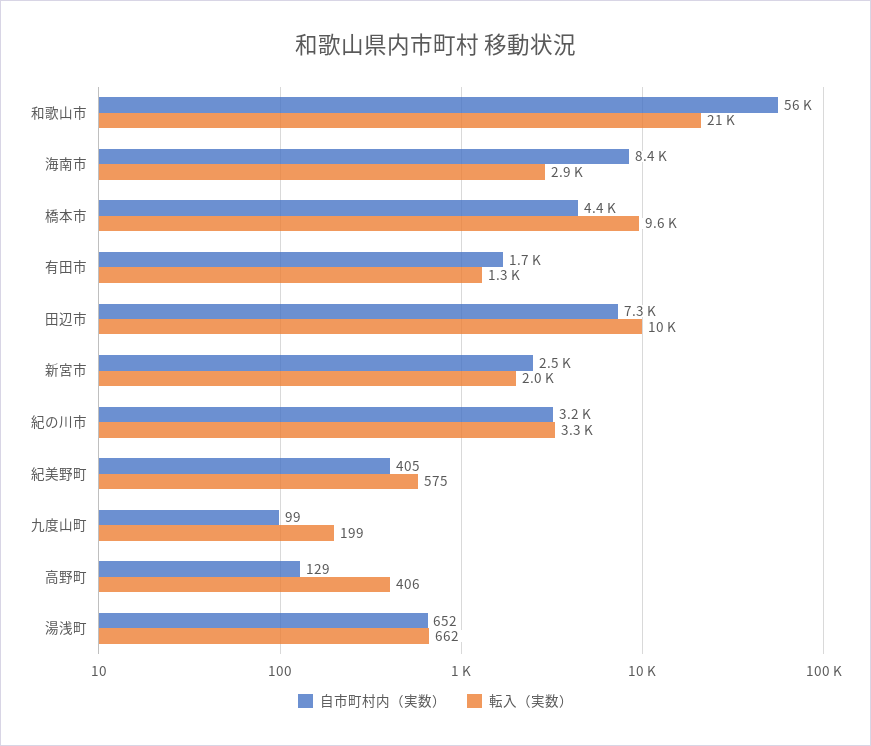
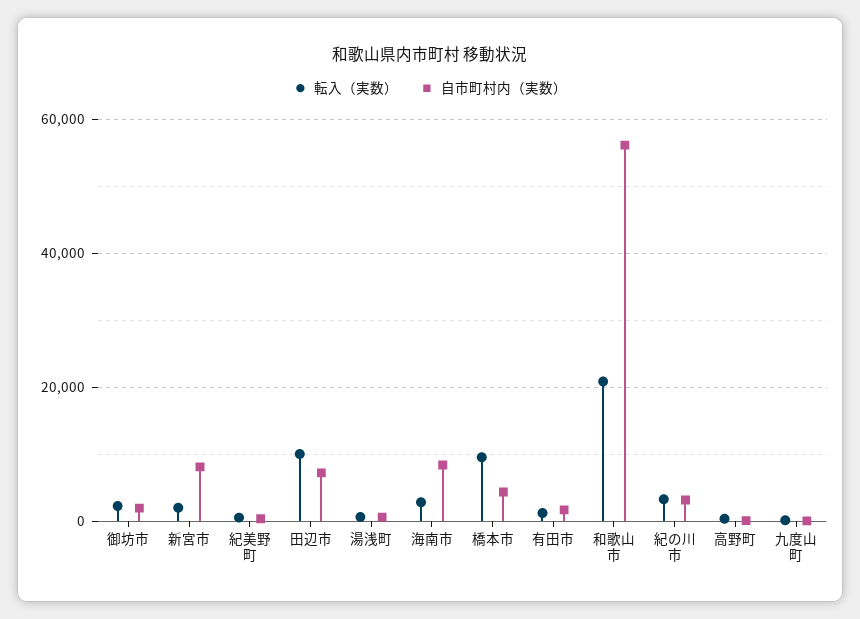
  {
    "自市町村内（実数）": {
      "和歌山市": 56000,
      "海南市": 8400,
      "橋本市": 4400,
      "有田市": 1700,
      "田辺市": 7300,
-     "新宮市": 2500,
+     "新宮市": 8000,
      "紀の川市": 3200,
      "紀美野町": 405,
      "九度山町": 99,
      "高野町": 129,
-     "湯浅町": 652
+     "湯浅町": 652,
+     "御坊市": 2000
    },
    "転入（実数）": {
      "和歌山市": 21000,
      "海南市": 2900,
      "橋本市": 9600,
      "有田市": 1300,
      "田辺市": 10000,
      "新宮市": 2000,
      "紀の川市": 3300,
      "紀美野町": 575,
      "九度山町": 199,
      "高野町": 406,
-     "湯浅町": 662
+     "湯浅町": 662,
+     "御坊市": 2000
    }
  }

